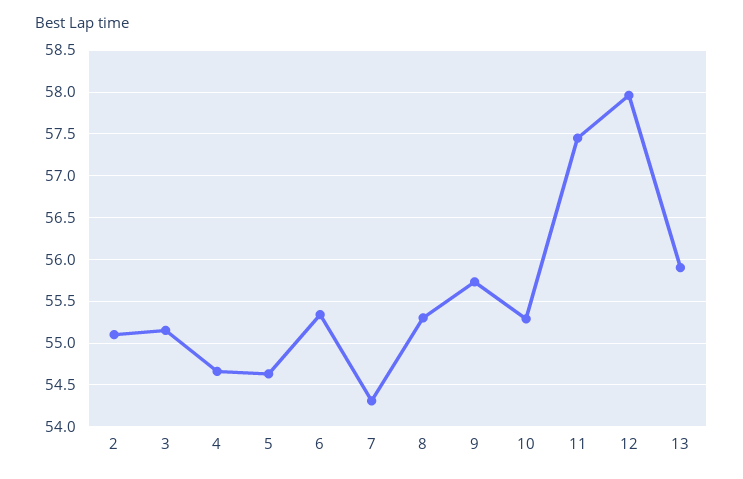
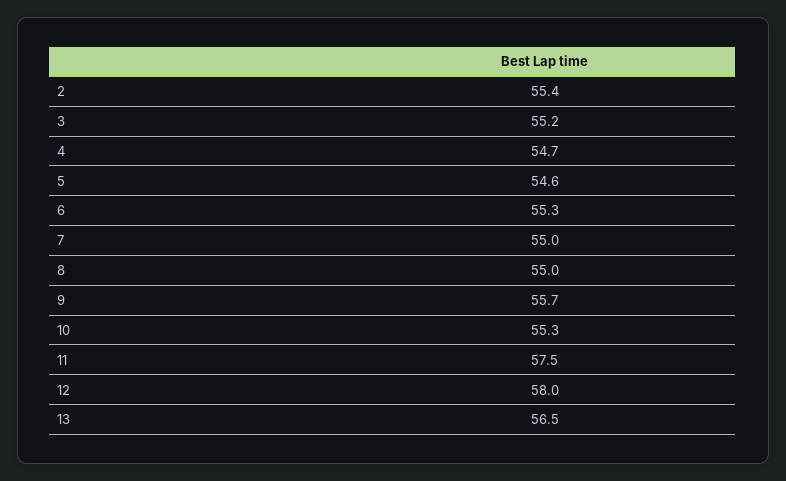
  {
-   "2": 55.1,
+   "2": 55.4,
    "3": 55.2,
    "4": 54.7,
    "5": 54.6,
    "6": 55.3,
-   "7": 54.3,
+   "7": 55,
-   "8": 55.3,
+   "8": 55,
    "9": 55.7,
    "10": 55.3,
    "11": 57.5,
    "12": 58,
-   "13": 55.9
+   "13": 56.5
  }

